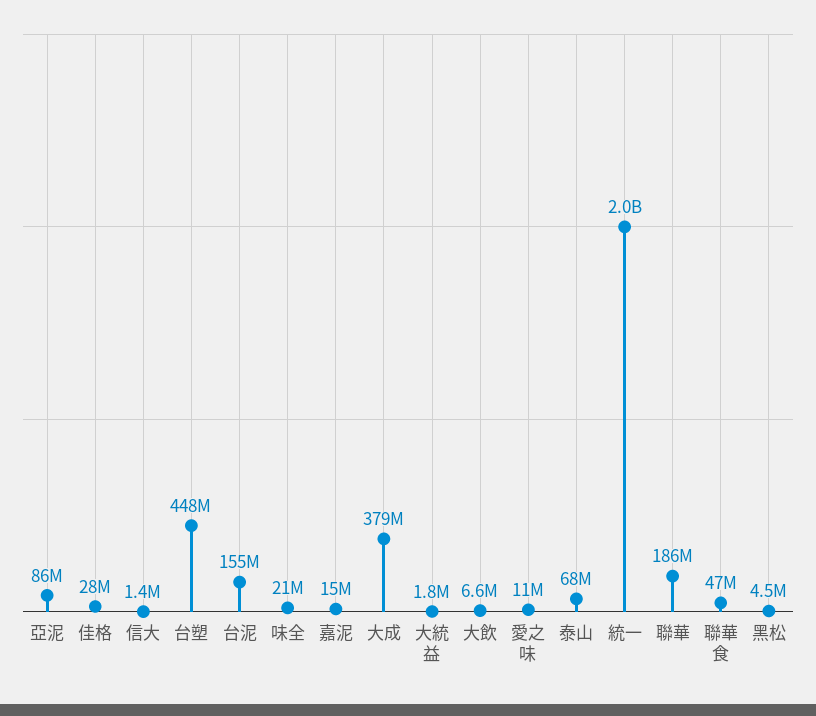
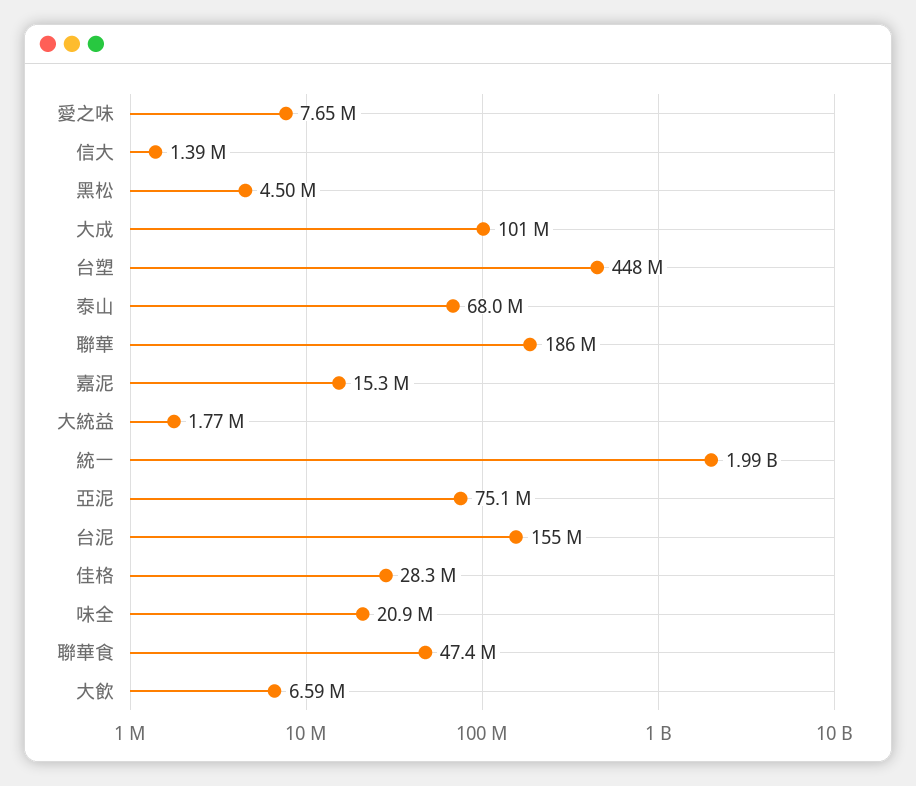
  {
-   "亞泥": 86000000,
+   "亞泥": 75100000,
    "佳格": 28300000,
    "信大": 1390000,
    "台塑": 448000000,
    "台泥": 155000000,
    "味全": 20900000,
    "嘉泥": 15300000,
-   "大成": 379000000,
+   "大成": 101000000,
    "大統益": 1770000,
    "大飲": 6590000,
-   "愛之味": 11000000,
+   "愛之味": 7650000,
    "泰山": 68000000,
    "統一": 1990000000,
    "聯華": 186000000,
    "聯華食": 47400000,
    "黑松": 4500000
  }

